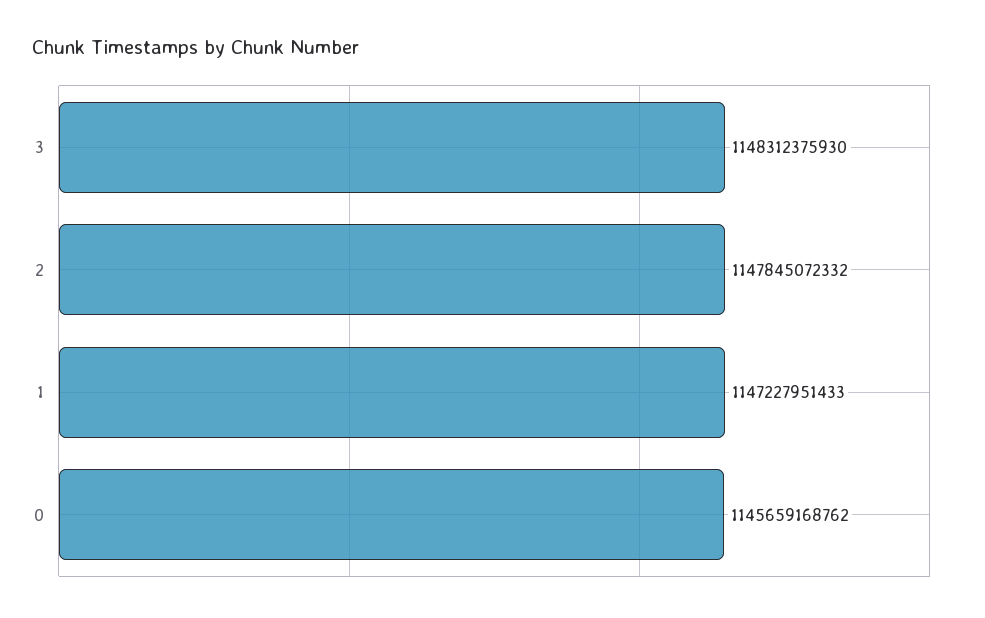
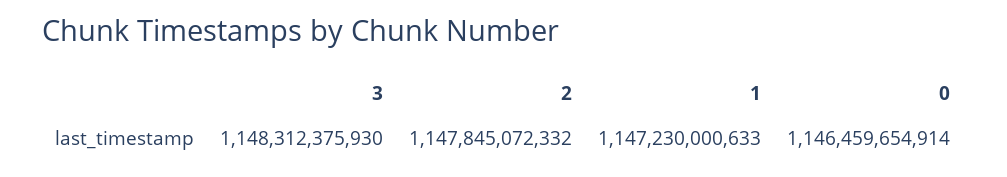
  {
    "3": 1148312375930,
    "2": 1147845072332,
-   "1": 1147227951433,
+   "1": 1147230000633,
-   "0": 1145659168762
+   "0": 1146459654914
  }

